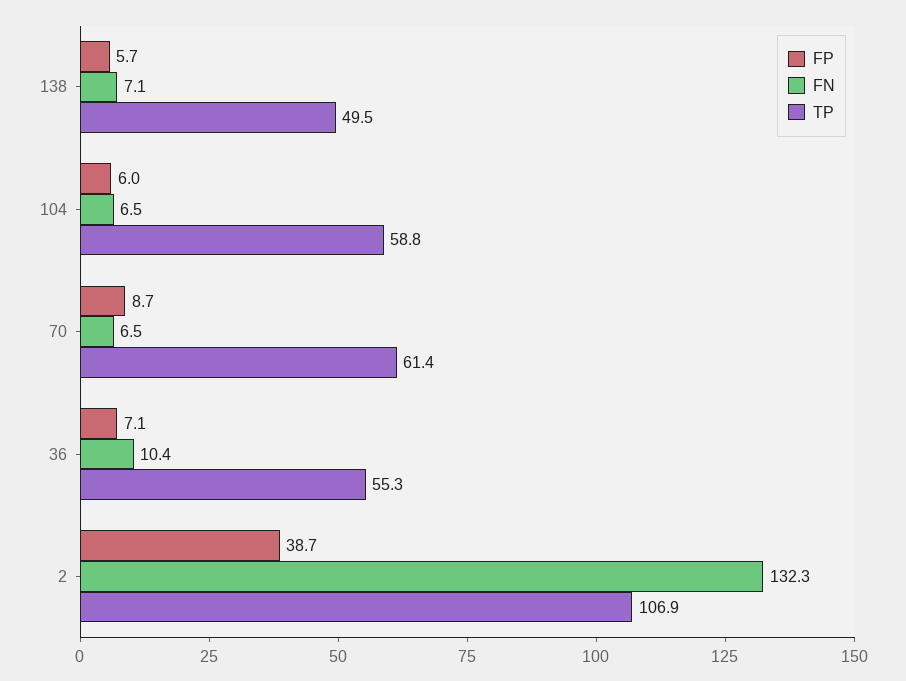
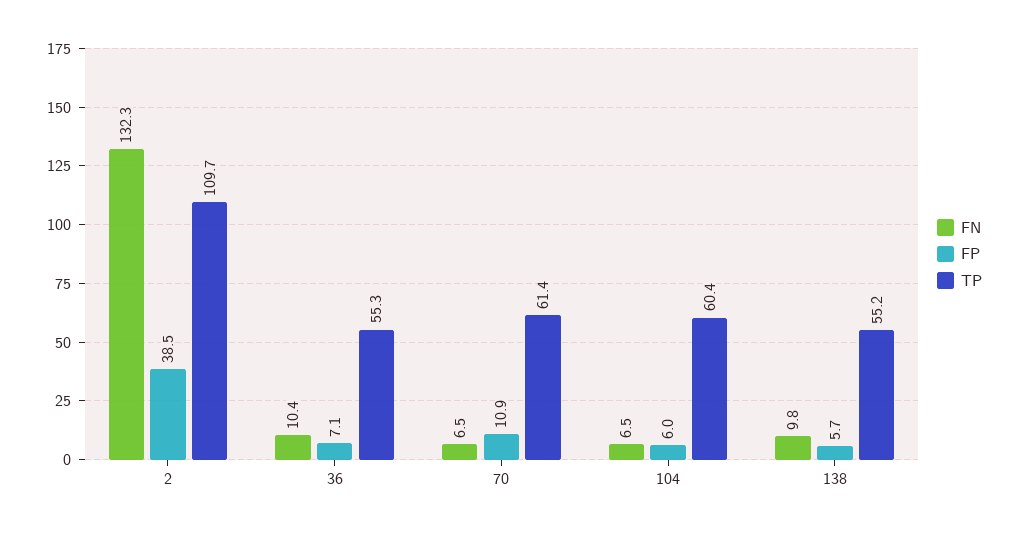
  {
    "FP": {
      "138": 5.7,
      "104": 6,
-     "70": 8.7,
+     "70": 10.9,
      "36": 7.1,
-     "2": 38.7
+     "2": 38.5
    },
    "FN": {
-     "138": 7.1,
+     "138": 9.8,
      "104": 6.5,
      "70": 6.5,
      "36": 10.4,
      "2": 132.3
    },
    "TP": {
-     "138": 49.5,
+     "138": 55.2,
-     "104": 58.8,
+     "104": 60.4,
      "70": 61.4,
      "36": 55.3,
-     "2": 106.9
+     "2": 109.7
    }
  }

